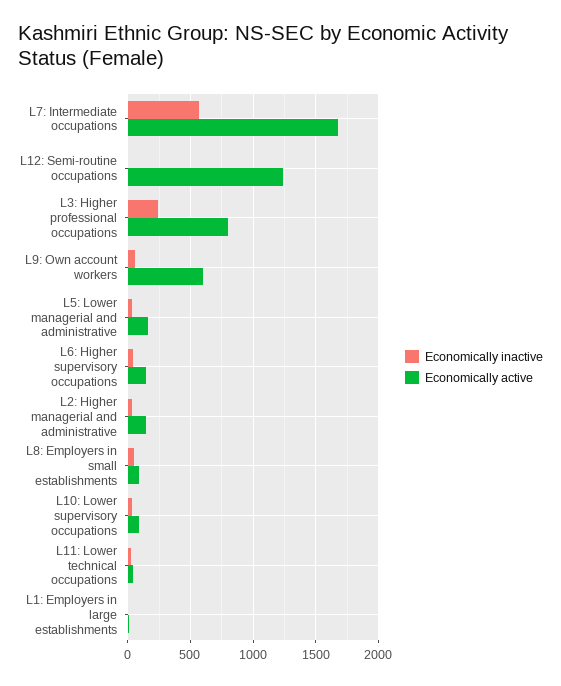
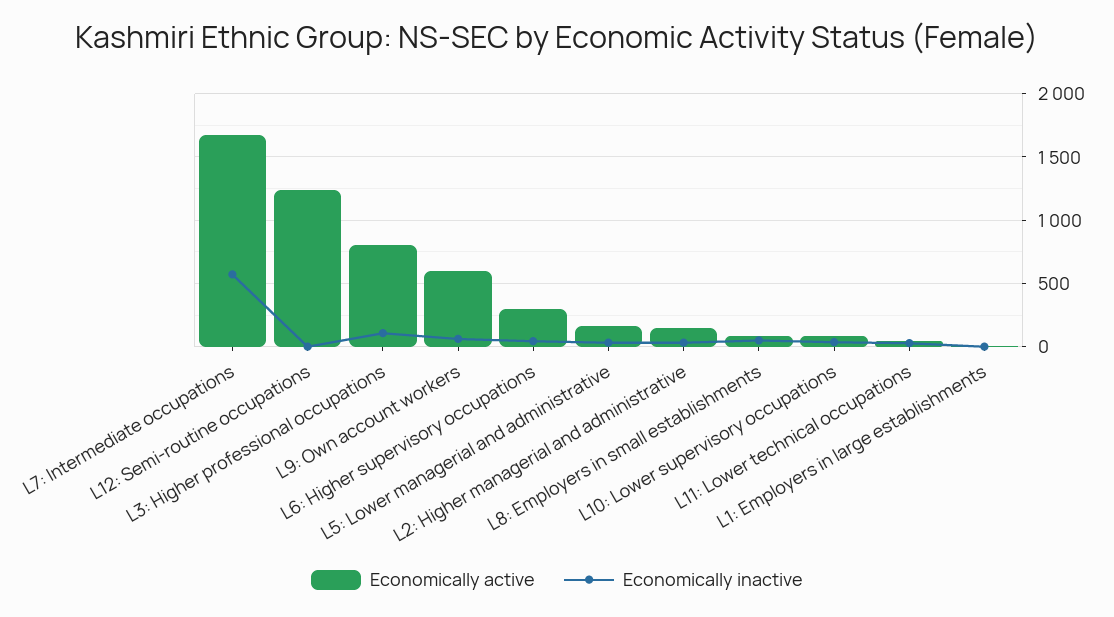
  {
    "Economically inactive": {
      "L7: Intermediate occupations": 550,
      "L12: Semi-routine occupations": 0,
-     "L3: Higher professional occupations": 250,
+     "L3: Higher professional occupations": 100,
      "L9: Own account workers": 50,
      "L5: Lower managerial and administrative": 50,
      "L6: Higher supervisory occupations": 50,
      "L2: Higher managerial and administrative": 50,
      "L8: Employers in small establishments": 50,
      "L10: Lower supervisory occupations": 50,
      "L11: Lower technical occupations": 50,
      "L1: Employers in large establishments": 0
    },
    "Economically active": {
      "L7: Intermediate occupations": 1700,
      "L12: Semi-routine occupations": 1250,
      "L3: Higher professional occupations": 800,
      "L9: Own account workers": 600,
      "L5: Lower managerial and administrative": 150,
-     "L6: Higher supervisory occupations": 150,
+     "L6: Higher supervisory occupations": 300,
      "L2: Higher managerial and administrative": 150,
      "L8: Employers in small establishments": 100,
      "L10: Lower supervisory occupations": 100,
      "L11: Lower technical occupations": 50,
      "L1: Employers in large establishments": 0
    }
  }

